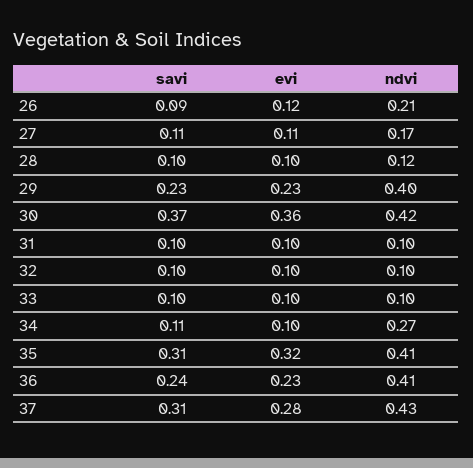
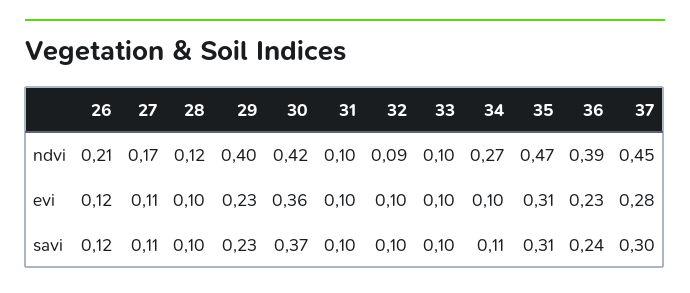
  {
    "savi": {
-     "26": 0.09,
+     "26": 0.12,
      "27": 0.11,
      "28": 0.1,
      "29": 0.23,
      "30": 0.37,
      "31": 0.1,
      "32": 0.1,
      "33": 0.1,
      "34": 0.11,
      "35": 0.31,
      "36": 0.24,
-     "37": 0.31
+     "37": 0.3
    },
    "evi": {
      "26": 0.12,
      "27": 0.11,
      "28": 0.1,
      "29": 0.23,
      "30": 0.36,
      "31": 0.1,
      "32": 0.1,
      "33": 0.1,
      "34": 0.1,
-     "35": 0.32,
+     "35": 0.31,
      "36": 0.23,
      "37": 0.28
    },
    "ndvi": {
      "26": 0.21,
      "27": 0.17,
      "28": 0.12,
      "29": 0.4,
      "30": 0.42,
      "31": 0.1,
-     "32": 0.1,
+     "32": 0.09,
      "33": 0.1,
      "34": 0.27,
-     "35": 0.41,
+     "35": 0.47,
-     "36": 0.41,
+     "36": 0.39,
-     "37": 0.43
+     "37": 0.45
    }
  }

